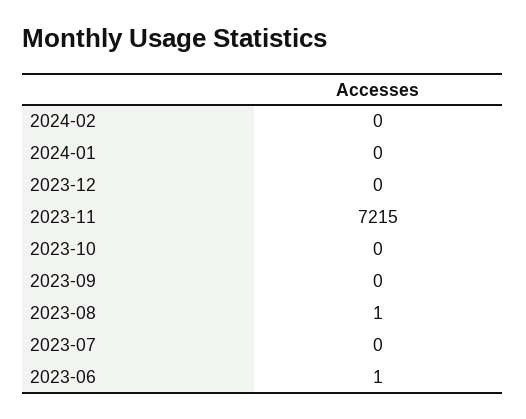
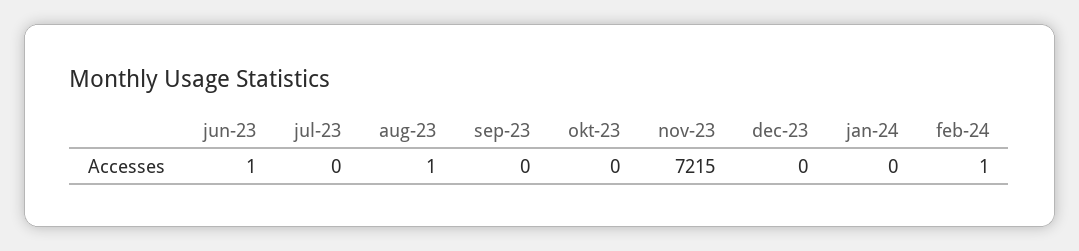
  {
-   "2024-02": 0,
+   "2024-02": 1,
    "2024-01": 0,
    "2023-12": 0,
    "2023-11": 7215,
    "2023-10": 0,
    "2023-09": 0,
    "2023-08": 1,
    "2023-07": 0,
    "2023-06": 1
  }

